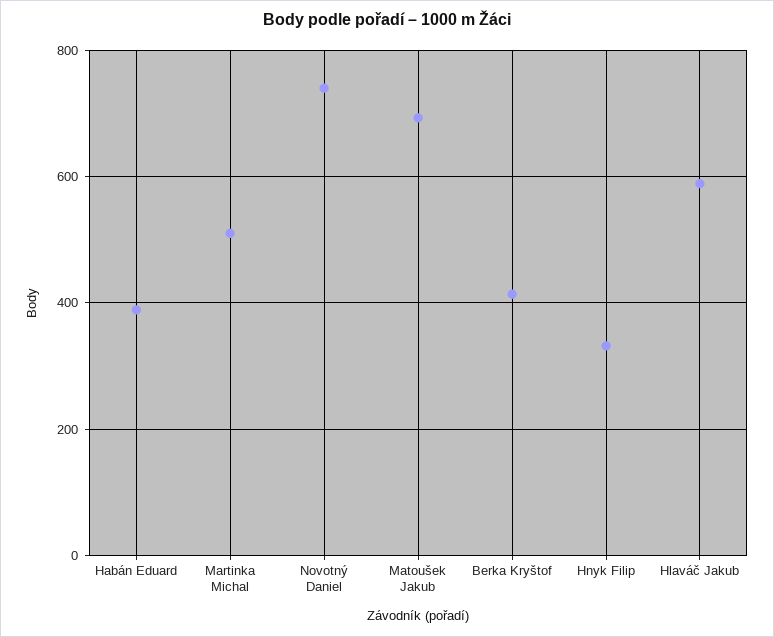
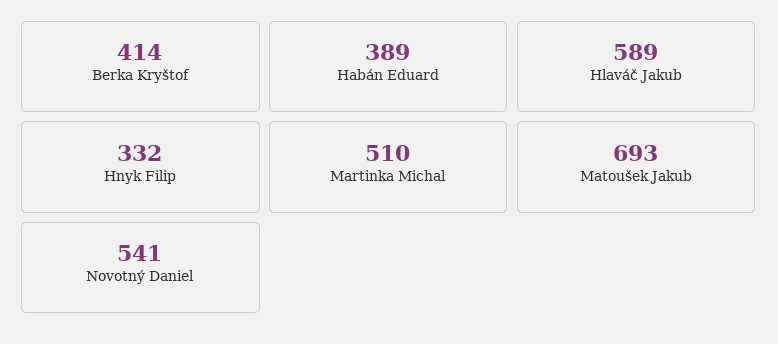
  {
    "Habán Eduard": 389,
    "Martinka Michal": 510,
-   "Novotný Daniel": 740,
+   "Novotný Daniel": 541,
    "Matoušek Jakub": 693,
    "Berka Kryštof": 414,
    "Hnyk Filip": 332,
    "Hlaváč Jakub": 589
  }

